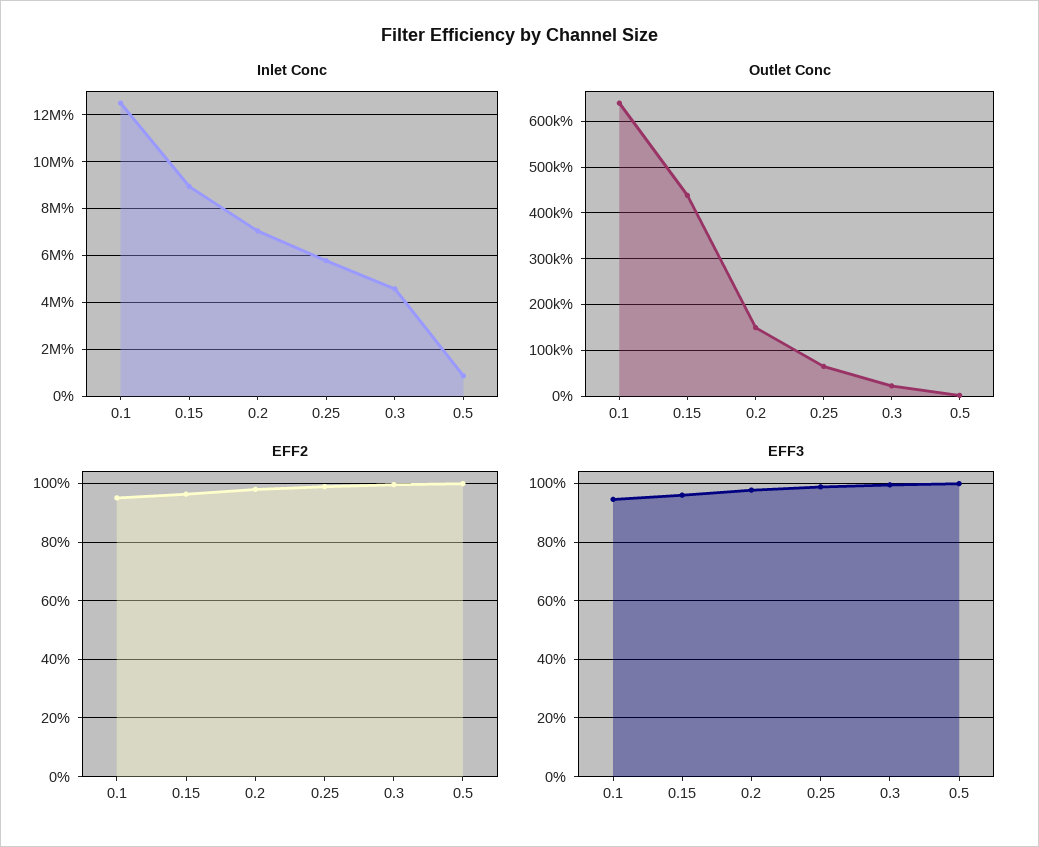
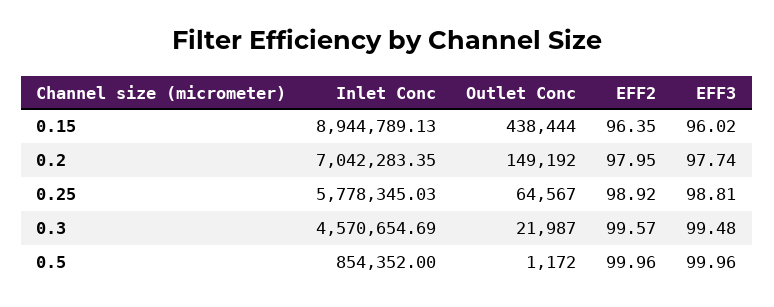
  {
    "Inlet Conc": {
-     "0.1": 12500000,
      "0.15": 8944789.13,
      "0.2": 7042283.35,
      "0.25": 5778345.03,
      "0.3": 4570654.69,
      "0.5": 854352
    },
    "Outlet Conc": {
-     "0.1": 640000,
      "0.15": 438444,
      "0.2": 149192,
      "0.25": 64567,
      "0.3": 21987,
      "0.5": 1172
    },
    "EFF2": {
-     "0.1": 95,
      "0.15": 96.35,
      "0.2": 97.95,
      "0.25": 98.92,
      "0.3": 99.57,
      "0.5": 99.96
    },
    "EFF3": {
-     "0.1": 95,
      "0.15": 96.02,
      "0.2": 97.74,
      "0.25": 98.81,
      "0.3": 99.48,
      "0.5": 99.96
    }
  }

